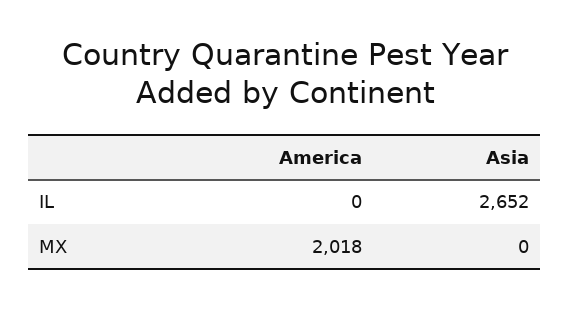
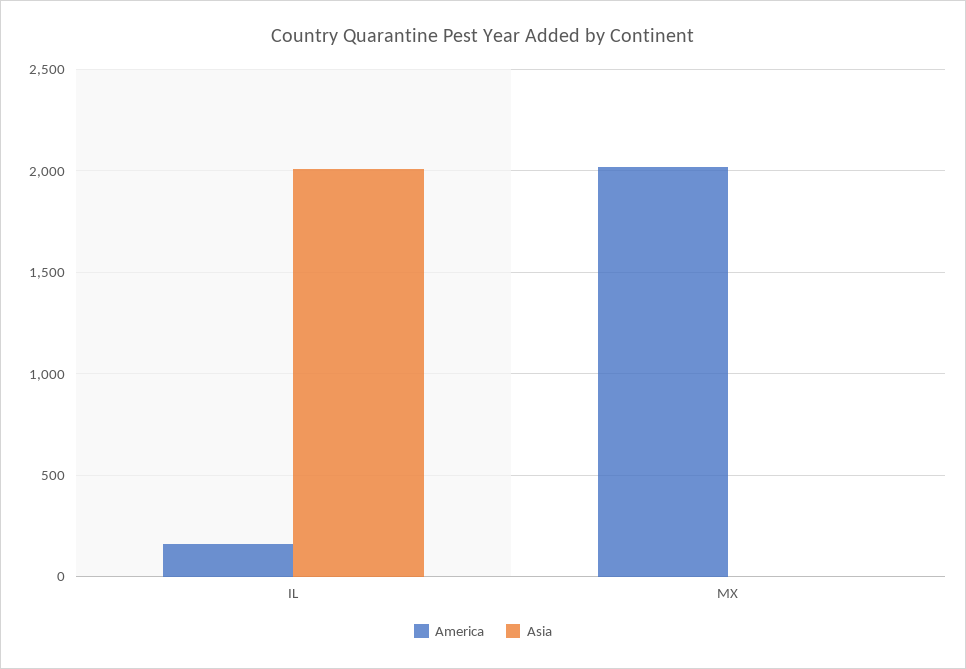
  {
    "America": {
-     "IL": 0,
+     "IL": 150,
      "MX": 2018
    },
    "Asia": {
-     "IL": 2652,
+     "IL": 2000,
      "MX": 0
    }
  }

